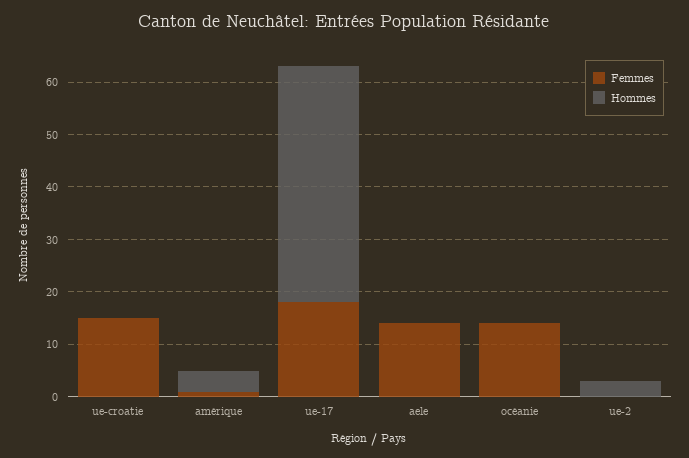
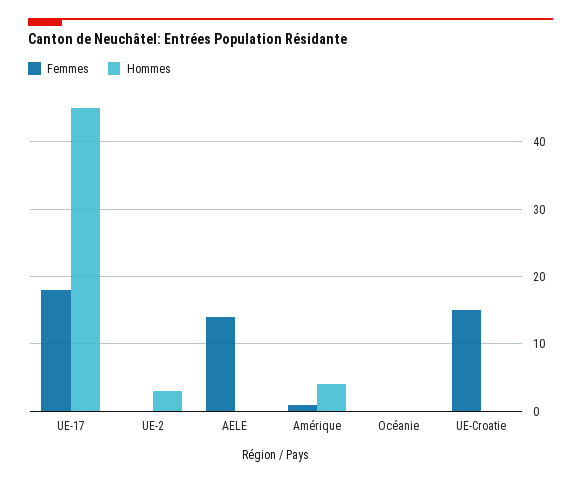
  {
    "Femmes": {
      "ue-croatie": 15,
      "amérique": 1,
      "ue-17": 18,
      "aele": 14,
-     "océanie": 15,
+     "océanie": 0,
      "ue-2": 0
    },
    "Hommes": {
      "ue-croatie": 0,
      "amérique": 4,
      "ue-17": 45,
      "aele": 0,
      "océanie": 0,
      "ue-2": 3
    }
  }

